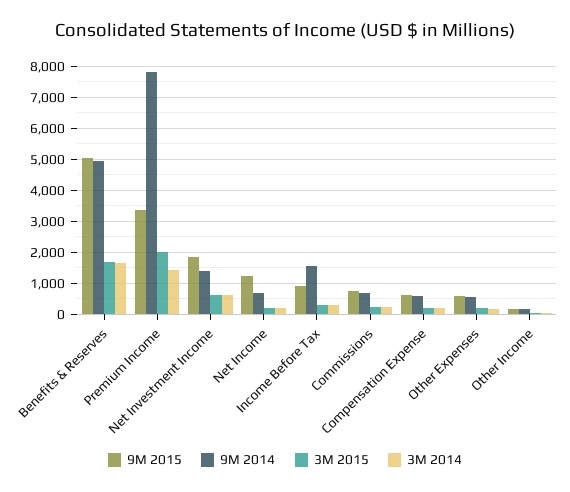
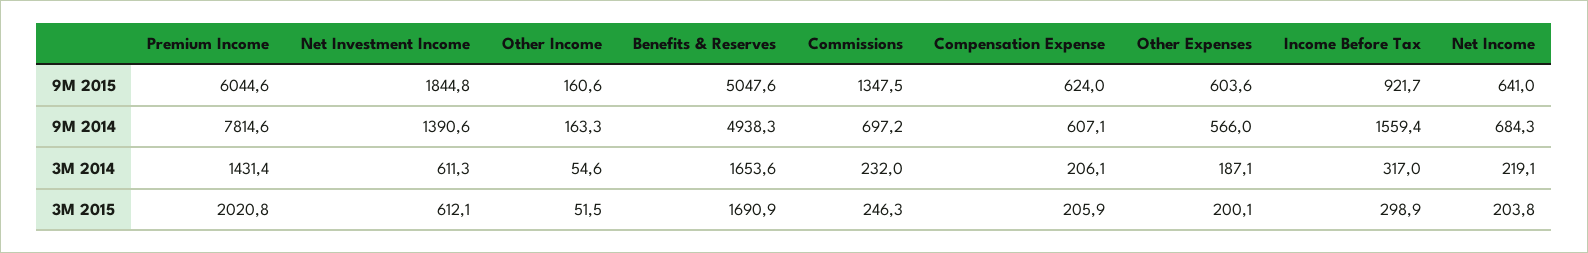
  {
    "9M 2015": {
      "Benefits & Reserves": 5047.6,
-     "Premium Income": 3400,
+     "Premium Income": 6044.6,
      "Net Investment Income": 1844.8,
-     "Net Income": 1200,
+     "Net Income": 641,
      "Income Before Tax": 921.7,
-     "Commissions": 800,
+     "Commissions": 1347.5,
      "Compensation Expense": 624,
      "Other Expenses": 603.6,
      "Other Income": 160.6
    },
    "9M 2014": {
      "Benefits & Reserves": 4938.3,
      "Premium Income": 7814.6,
      "Net Investment Income": 1390.6,
      "Net Income": 684.3,
      "Income Before Tax": 1559.4,
      "Commissions": 697.2,
      "Compensation Expense": 607.1,
      "Other Expenses": 566,
      "Other Income": 163.3
    },
    "3M 2015": {
      "Benefits & Reserves": 1690.9,
      "Premium Income": 2020.8,
      "Net Investment Income": 612.1,
      "Net Income": 203.8,
      "Income Before Tax": 298.9,
      "Commissions": 246.3,
      "Compensation Expense": 205.9,
      "Other Expenses": 200.1,
      "Other Income": 51.5
    },
    "3M 2014": {
      "Benefits & Reserves": 1653.6,
      "Premium Income": 1431.4,
      "Net Investment Income": 611.3,
      "Net Income": 219.1,
      "Income Before Tax": 317,
      "Commissions": 232,
      "Compensation Expense": 206.1,
      "Other Expenses": 187.1,
      "Other Income": 54.6
    }
  }

